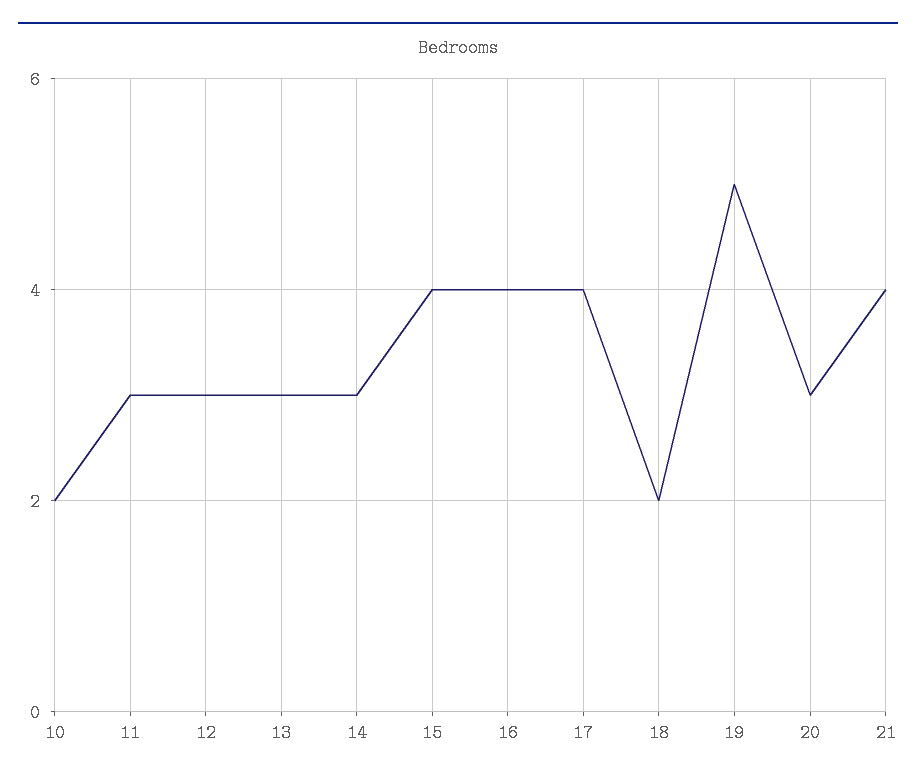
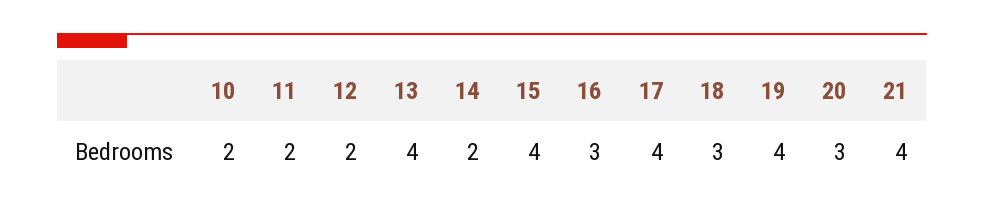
  {
    "10": 2,
-   "11": 3,
+   "11": 2,
-   "12": 3,
+   "12": 2,
-   "13": 3,
+   "13": 4,
-   "14": 3,
+   "14": 2,
    "15": 4,
-   "16": 4,
+   "16": 3,
    "17": 4,
-   "18": 2,
+   "18": 3,
-   "19": 5,
+   "19": 4,
    "20": 3,
    "21": 4
  }

